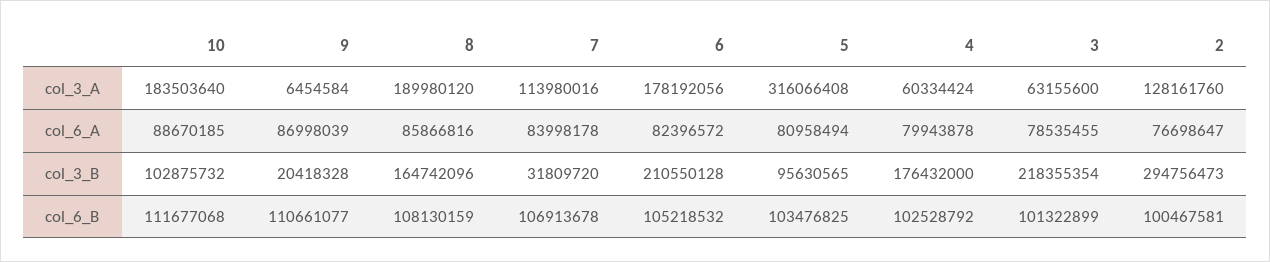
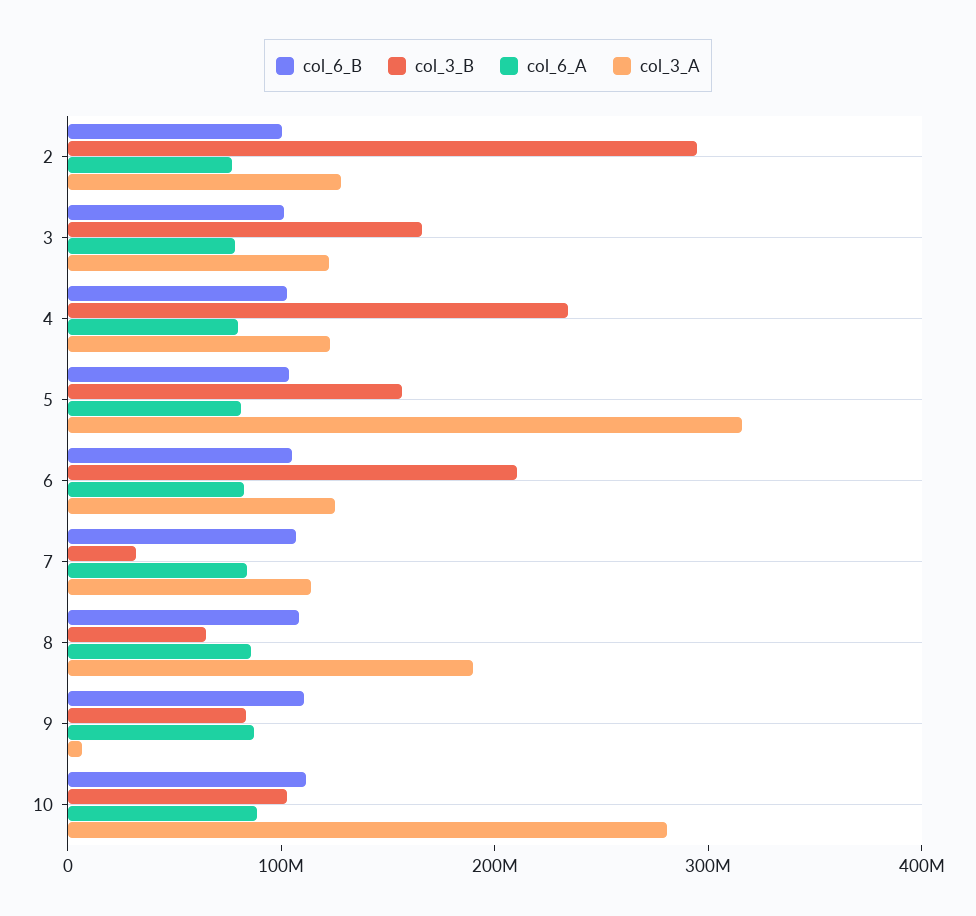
  {
    "col_3_A": {
-     "10": 183503640,
+     "10": 280000000,
      "9": 6454584,
      "8": 189980120,
      "7": 113980016,
-     "6": 178192056,
+     "6": 120000000,
      "5": 316066408,
-     "4": 60334424,
+     "4": 120000000,
-     "3": 63155600,
+     "3": 120000000,
      "2": 128161760
    },
    "col_6_A": {
      "10": 88670185,
      "9": 86998039,
      "8": 85866816,
      "7": 83998178,
      "6": 82396572,
      "5": 80958494,
      "4": 79943878,
      "3": 78535455,
      "2": 76698647
    },
    "col_3_B": {
      "10": 102875732,
-     "9": 20418328,
+     "9": 80000000,
-     "8": 164742096,
+     "8": 60000000,
      "7": 31809720,
      "6": 210550128,
-     "5": 95630565,
+     "5": 160000000,
-     "4": 176432000,
+     "4": 240000000,
-     "3": 218355354,
+     "3": 160000000,
      "2": 294756473
    },
    "col_6_B": {
      "10": 111677068,
      "9": 110661077,
      "8": 108130159,
      "7": 106913678,
      "6": 105218532,
      "5": 103476825,
      "4": 102528792,
      "3": 101322899,
      "2": 100467581
    }
  }

